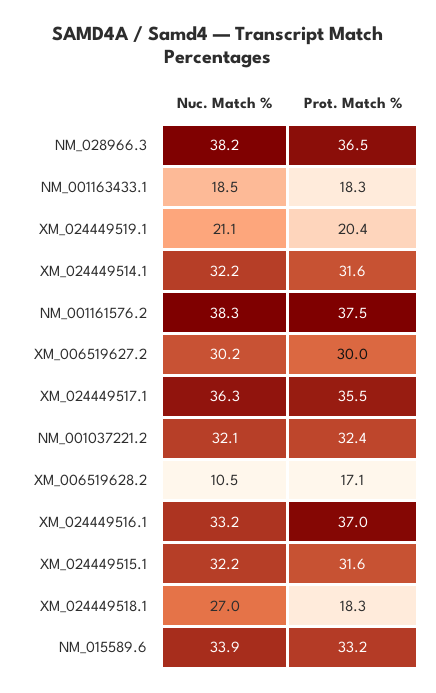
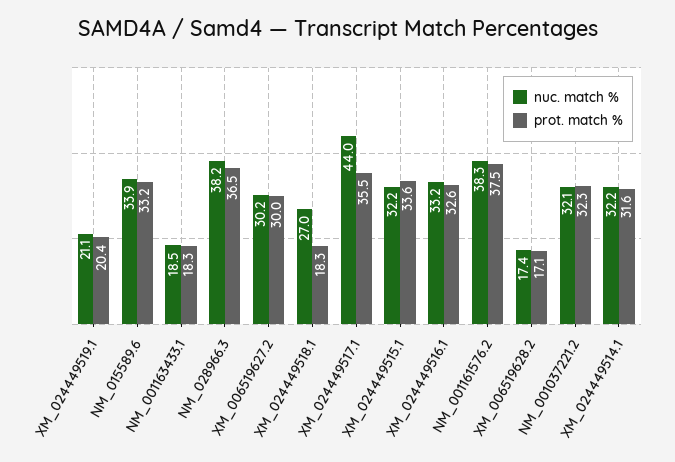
  {
    "Nuc. Match %": {
      "NM_028966.3": 38.2,
      "NM_001163433.1": 18.5,
      "XM_024449519.1": 21.1,
      "XM_024449514.1": 32.2,
      "NM_001161576.2": 38.3,
      "XM_006519627.2": 30.2,
-     "XM_024449517.1": 36.3,
+     "XM_024449517.1": 44,
      "NM_001037221.2": 32.1,
-     "XM_006519628.2": 10.5,
+     "XM_006519628.2": 17.4,
      "XM_024449516.1": 33.2,
      "XM_024449515.1": 32.2,
      "XM_024449518.1": 27,
      "NM_015589.6": 33.9
    },
    "Prot. Match %": {
      "NM_028966.3": 36.5,
      "NM_001163433.1": 18.3,
      "XM_024449519.1": 20.4,
      "XM_024449514.1": 31.6,
      "NM_001161576.2": 37.5,
      "XM_006519627.2": 30,
      "XM_024449517.1": 35.5,
-     "NM_001037221.2": 32.4,
+     "NM_001037221.2": 32.3,
      "XM_006519628.2": 17.1,
-     "XM_024449516.1": 37,
+     "XM_024449516.1": 32.6,
-     "XM_024449515.1": 31.6,
+     "XM_024449515.1": 33.6,
      "XM_024449518.1": 18.3,
      "NM_015589.6": 33.2
    }
  }

